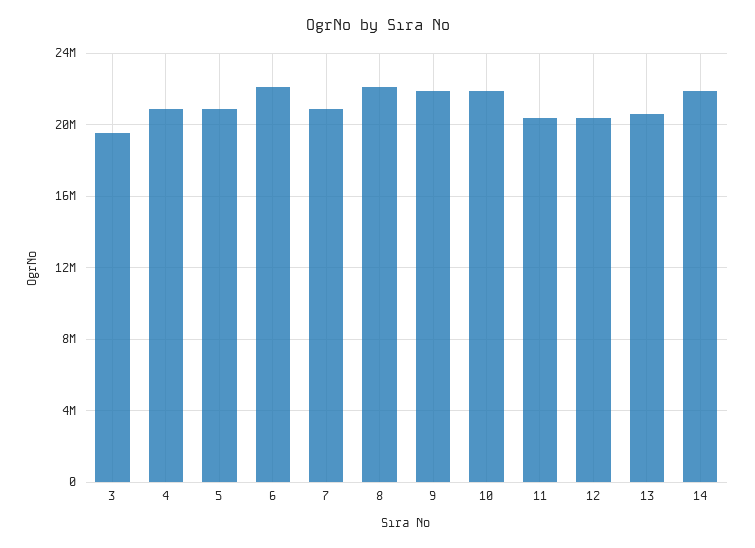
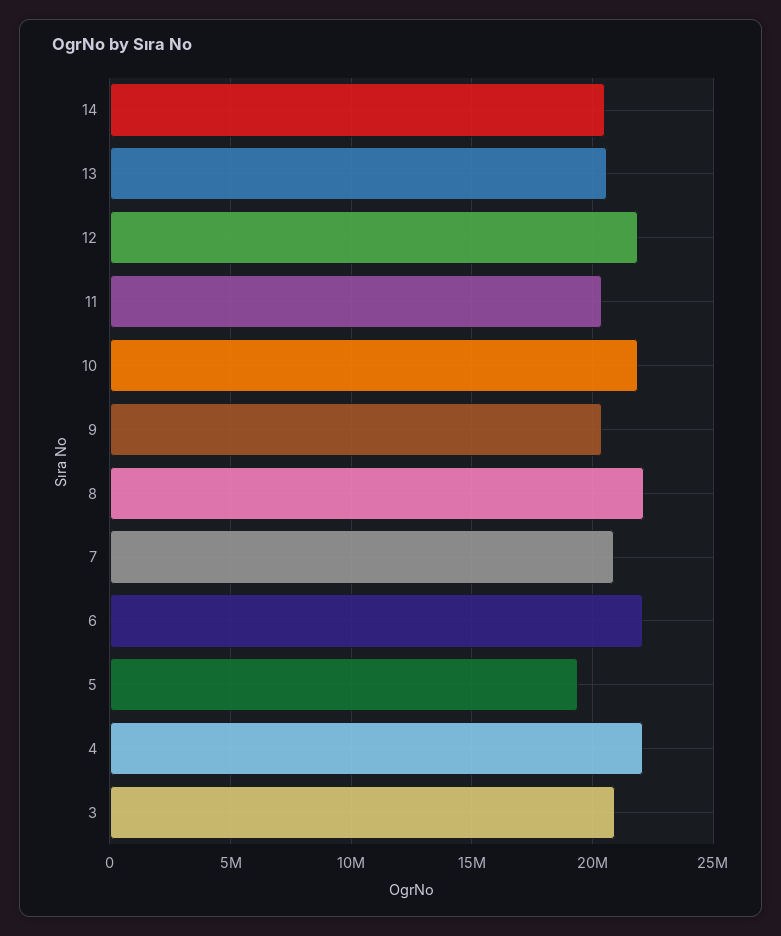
  {
-   "3": 19500000,
+   "3": 21000000,
-   "4": 21000000,
+   "4": 22000000,
-   "5": 21000000,
+   "5": 19500000,
    "6": 22000000,
    "7": 21000000,
    "8": 22000000,
-   "9": 22000000,
+   "9": 20500000,
    "10": 22000000,
    "11": 20500000,
-   "12": 20500000,
+   "12": 22000000,
    "13": 20500000,
-   "14": 22000000
+   "14": 20500000
  }

